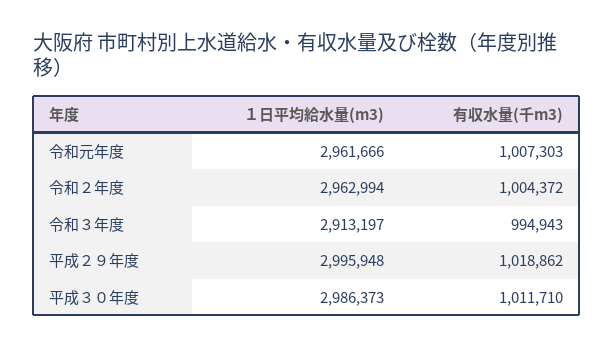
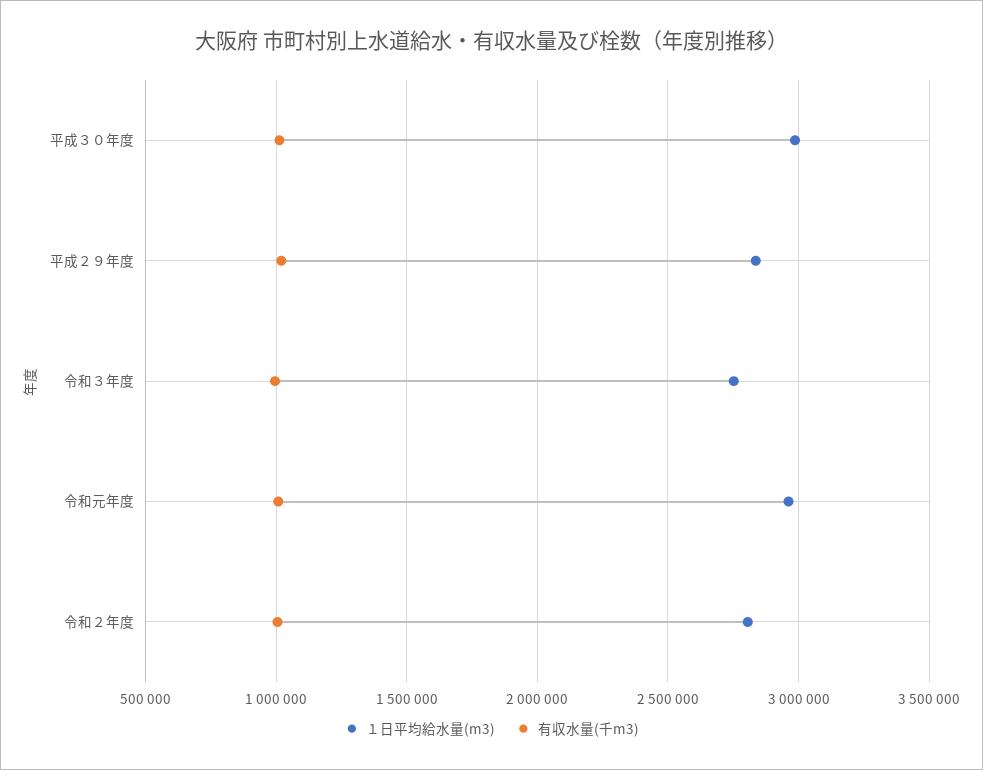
  {
    "１日平均給水量(m3)": {
      "令和元年度": 2961666,
-     "令和２年度": 2962994,
+     "令和２年度": 2800000,
-     "令和３年度": 2913197,
+     "令和３年度": 2750000,
-     "平成２９年度": 2995948,
+     "平成２９年度": 2850000,
      "平成３０年度": 2986373
    },
    "有収水量(千m3)": {
      "令和元年度": 1007303,
      "令和２年度": 1004372,
      "令和３年度": 994943,
      "平成２９年度": 1018862,
      "平成３０年度": 1011710
    }
  }

